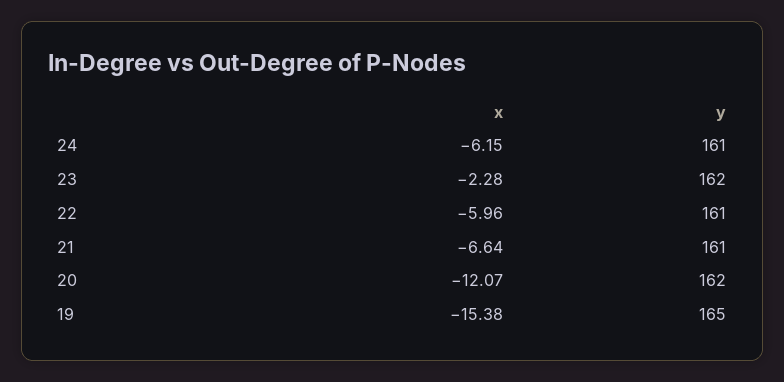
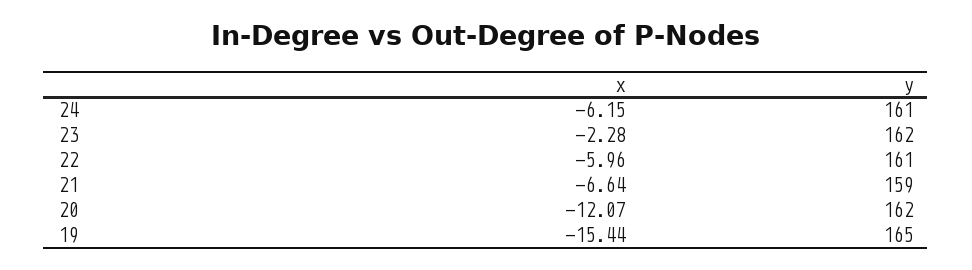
  {
    "x": {
      "24": -6.15,
      "23": -2.28,
      "22": -5.96,
      "21": -6.64,
      "20": -12.07,
-     "19": -15.38
+     "19": -15.44
    },
    "y": {
      "24": 161,
      "23": 162,
      "22": 161,
-     "21": 161,
+     "21": 159,
      "20": 162,
      "19": 165
    }
  }

